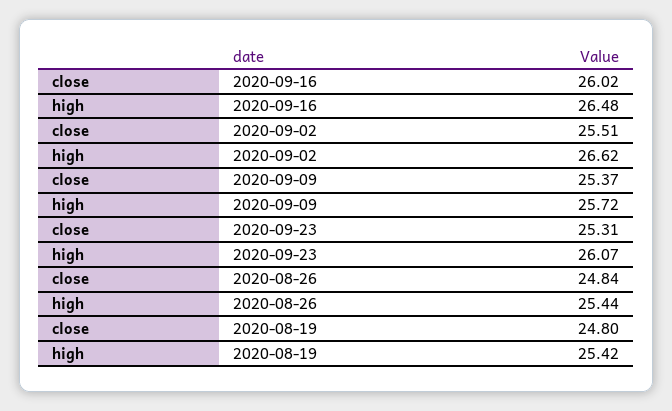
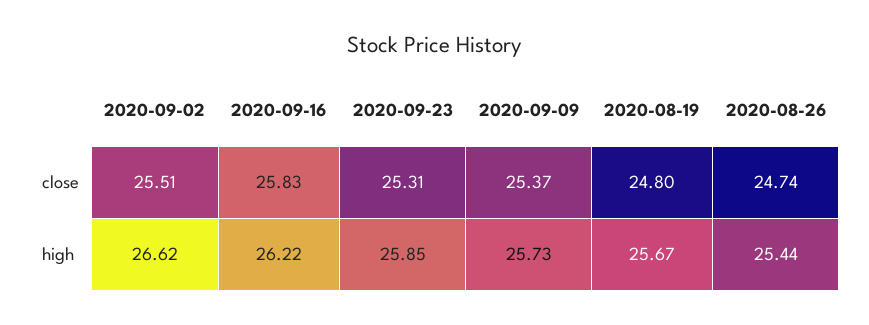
  {
    "close": {
-     "2020-09-16": 26.02,
+     "2020-09-16": 25.83,
      "2020-09-02": 25.51,
      "2020-09-09": 25.37,
      "2020-09-23": 25.31,
-     "2020-08-26": 24.84,
+     "2020-08-26": 24.74,
      "2020-08-19": 24.8
    },
    "high": {
-     "2020-09-16": 26.48,
+     "2020-09-16": 26.22,
      "2020-09-02": 26.62,
-     "2020-09-09": 25.72,
+     "2020-09-09": 25.73,
-     "2020-09-23": 26.07,
+     "2020-09-23": 25.85,
      "2020-08-26": 25.44,
-     "2020-08-19": 25.42
+     "2020-08-19": 25.67
    }
  }

